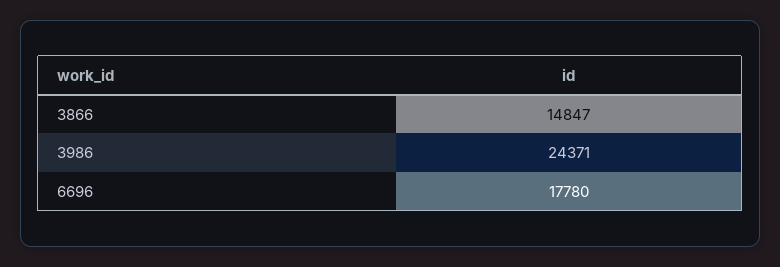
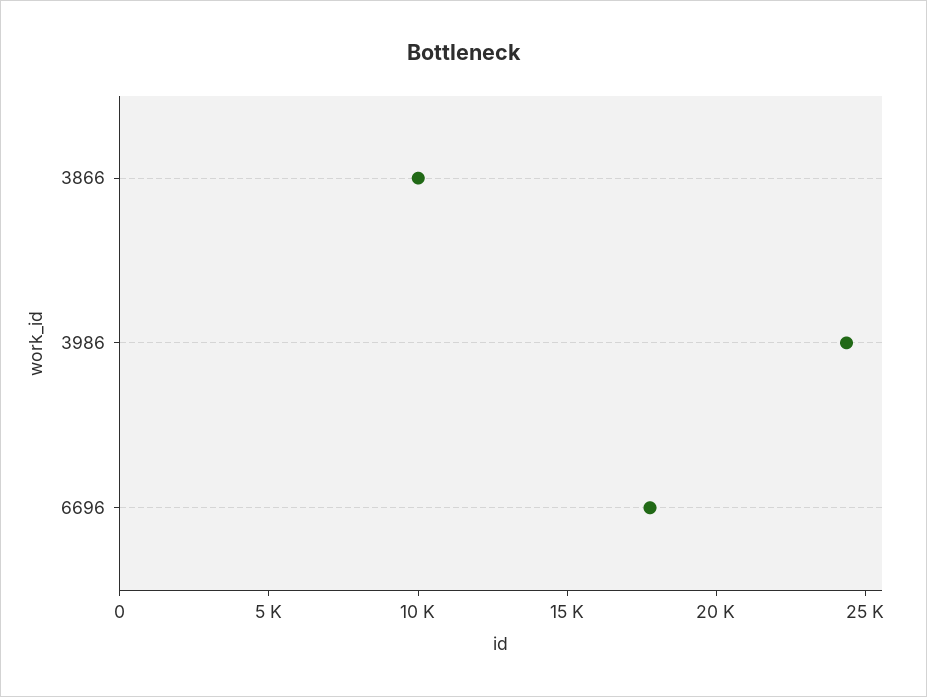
  {
-   "3866": 14847,
+   "3866": 10000,
    "3986": 24371,
    "6696": 17780
  }

